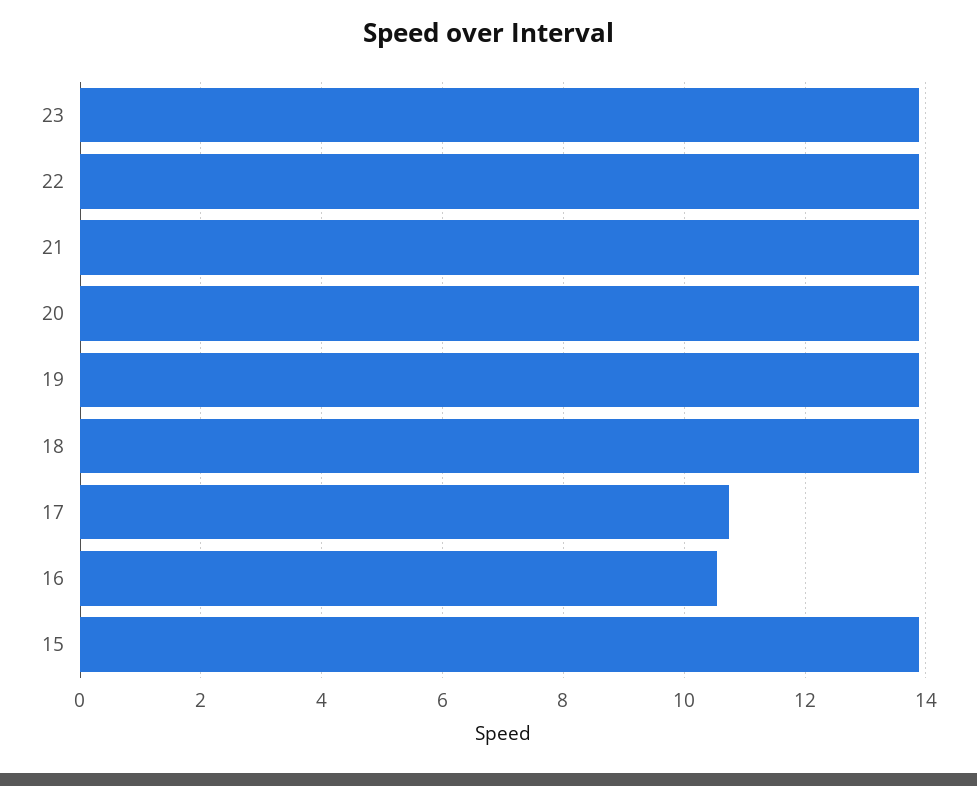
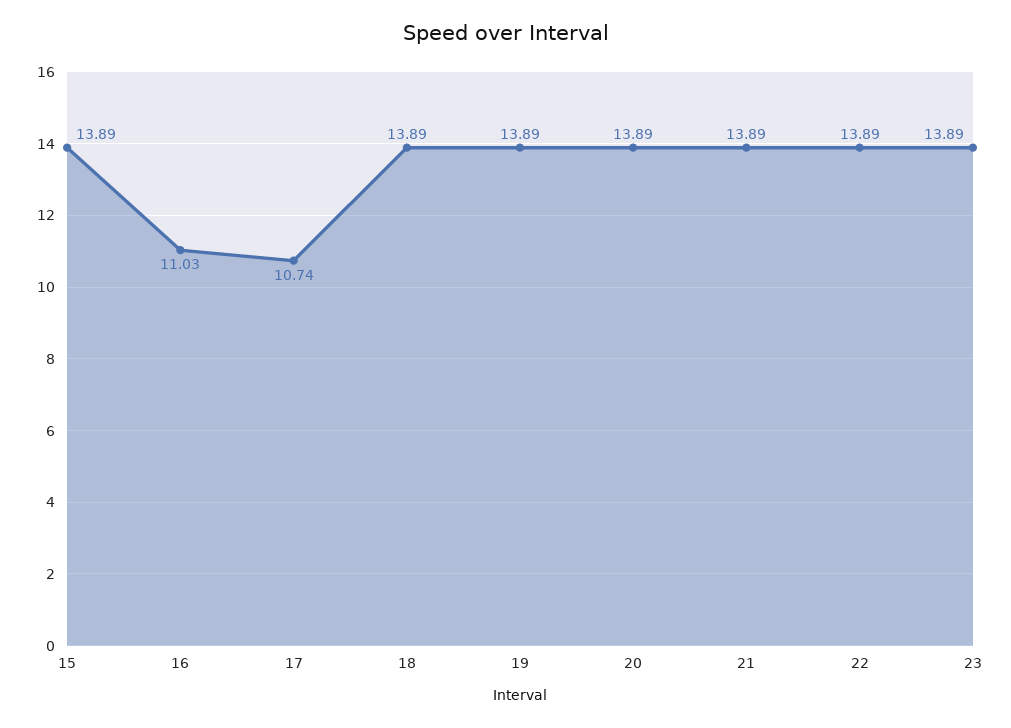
  {
    "23": 13.89,
    "22": 13.89,
    "21": 13.89,
    "20": 13.89,
    "19": 13.89,
    "18": 13.89,
    "17": 10.74,
-   "16": 10.6,
+   "16": 11.03,
    "15": 13.89
  }

